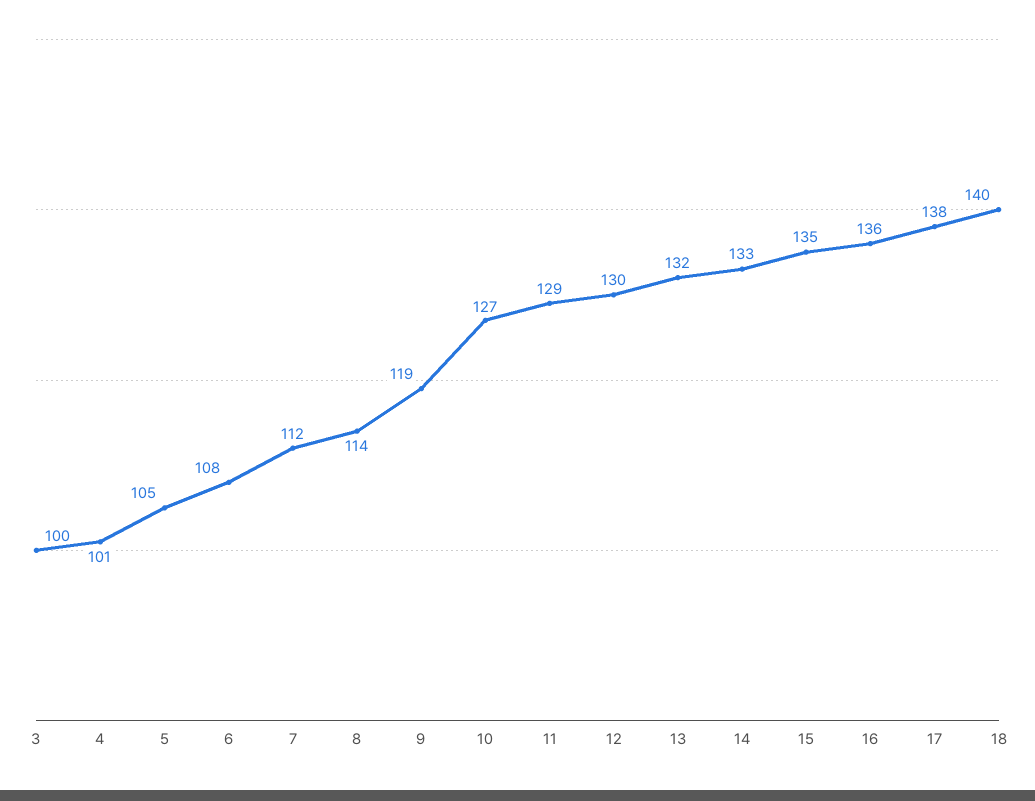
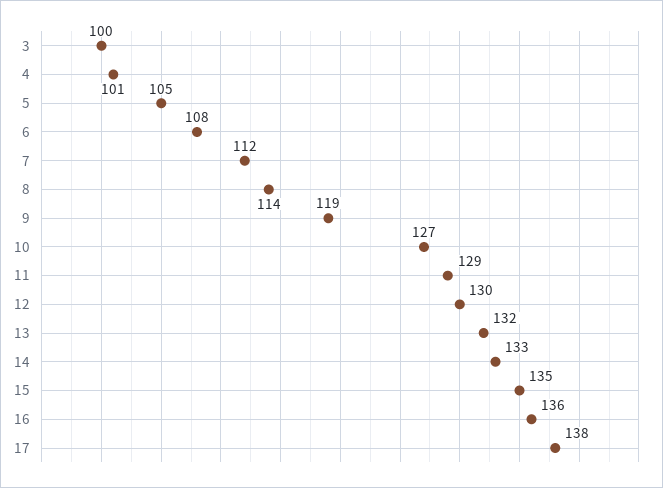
  {
    "3": 100,
    "4": 101,
    "5": 105,
    "6": 108,
    "7": 112,
    "8": 114,
    "9": 119,
    "10": 127,
    "11": 129,
    "12": 130,
    "13": 132,
    "14": 133,
    "15": 135,
    "16": 136,
-   "17": 138,
+   "17": 138
-   "18": 140
  }

